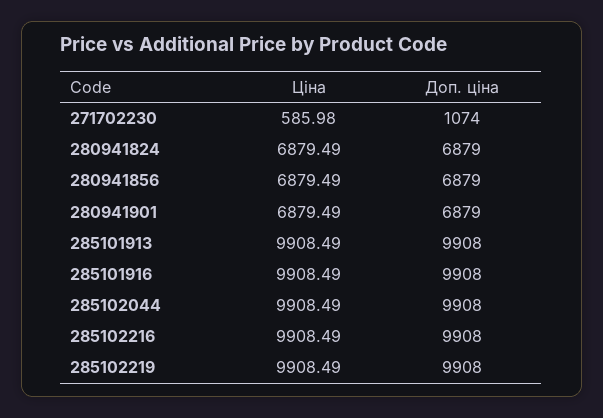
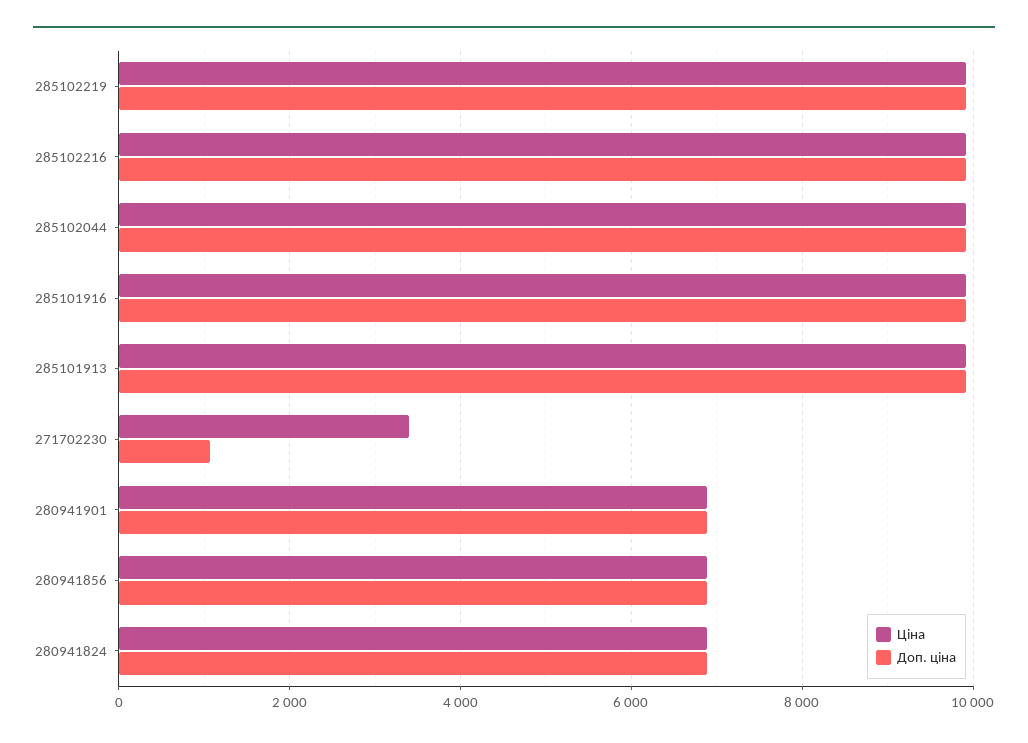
  {
    "Ціна": {
-     "271702230": 585.98,
+     "271702230": 3400,
      "280941824": 6879.49,
      "280941856": 6879.49,
      "280941901": 6879.49,
      "285101913": 9908.49,
      "285101916": 9908.49,
      "285102044": 9908.49,
      "285102216": 9908.49,
      "285102219": 9908.49
    },
    "Доп. ціна": {
      "271702230": 1074,
      "280941824": 6879,
      "280941856": 6879,
      "280941901": 6879,
      "285101913": 9908,
      "285101916": 9908,
      "285102044": 9908,
      "285102216": 9908,
      "285102219": 9908
    }
  }

